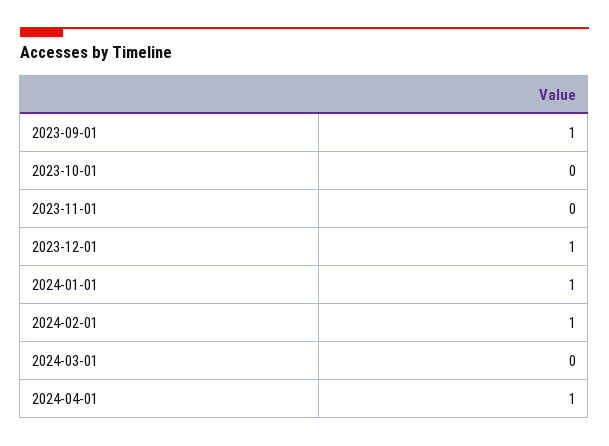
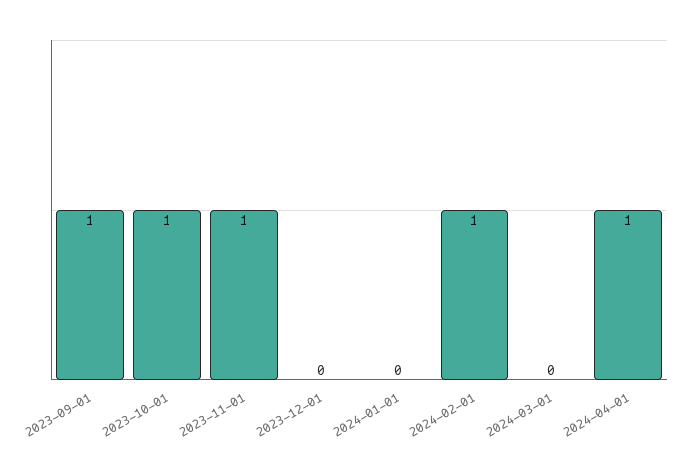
  {
    "2023-09-01": 1,
-   "2023-10-01": 0,
+   "2023-10-01": 1,
-   "2023-11-01": 0,
+   "2023-11-01": 1,
-   "2023-12-01": 1,
+   "2023-12-01": 0,
-   "2024-01-01": 1,
+   "2024-01-01": 0,
    "2024-02-01": 1,
    "2024-03-01": 0,
    "2024-04-01": 1
  }

